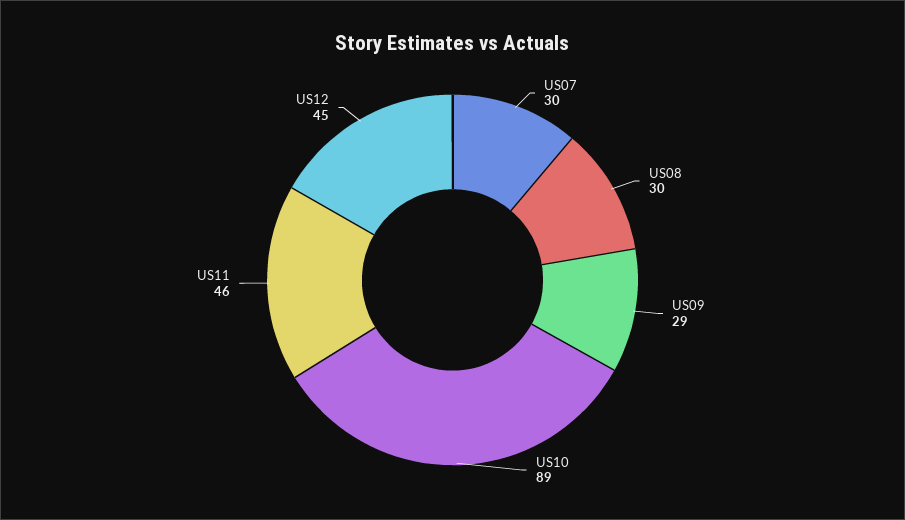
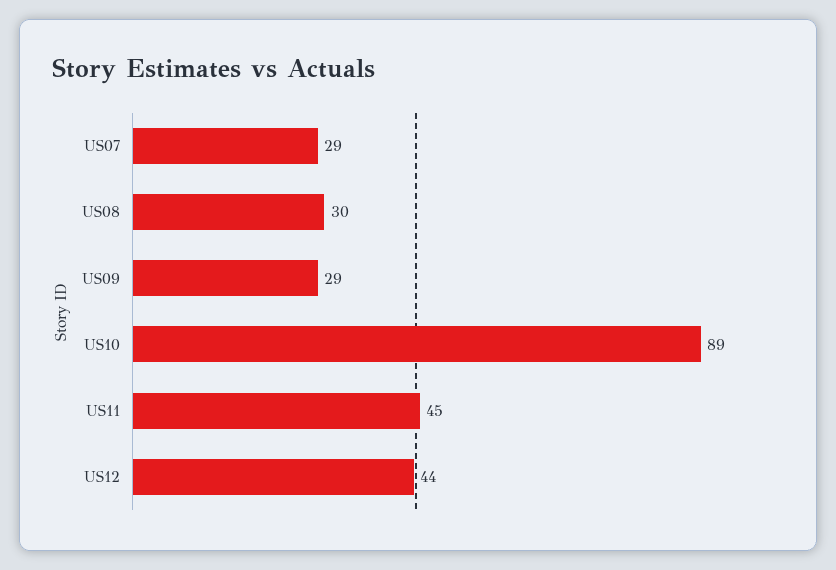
  {
-   "US07": 30,
+   "US07": 29,
    "US08": 30,
    "US09": 29,
    "US10": 89,
-   "US11": 46,
+   "US11": 45,
-   "US12": 45
+   "US12": 44
  }

